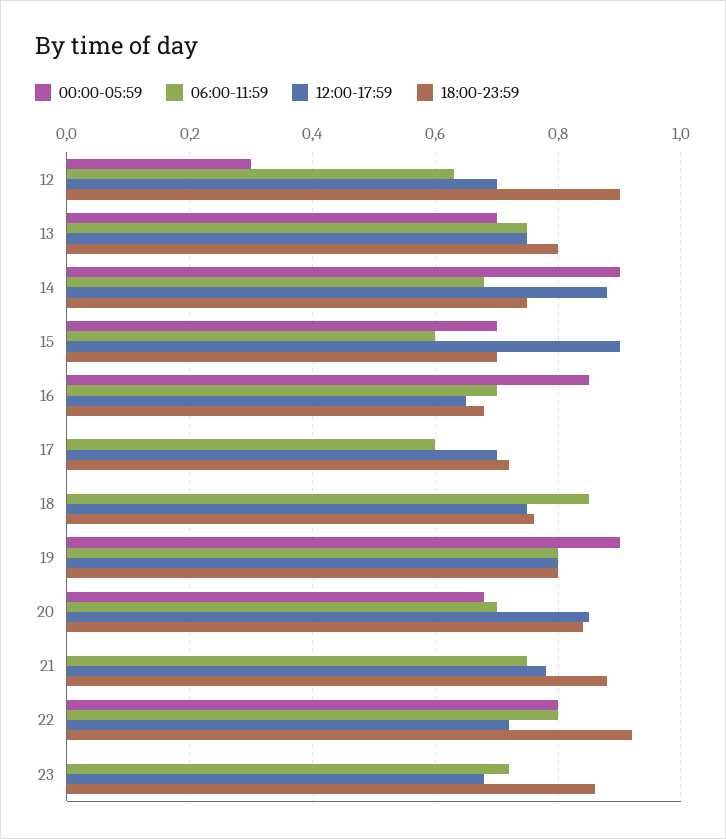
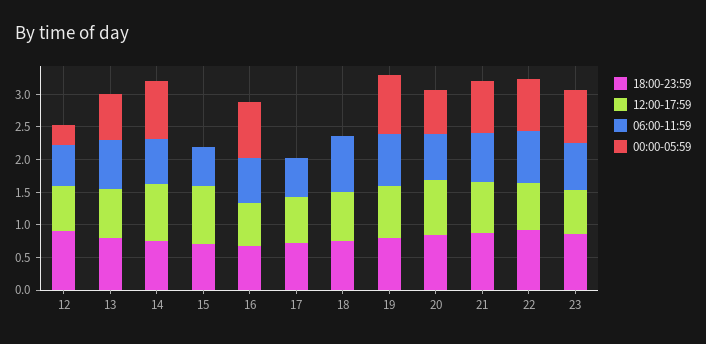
  {
    "00:00-05:59": {
      "12": 0.3,
      "13": 0.7,
      "14": 0.9,
-     "15": 0.7,
+     "15": 0,
      "16": 0.85,
      "17": 0,
      "18": 0,
      "19": 0.9,
      "20": 0.7,
-     "21": 0,
+     "21": 0.75,
      "22": 0.8,
-     "23": 0
+     "23": 0.75
    },
    "06:00-11:59": {
      "12": 0.65,
      "13": 0.75,
      "14": 0.7,
      "15": 0.6,
      "16": 0.7,
      "17": 0.6,
      "18": 0.85,
      "19": 0.8,
      "20": 0.7,
      "21": 0.75,
      "22": 0.8,
      "23": 0.7
    },
    "12:00-17:59": {
      "12": 0.7,
      "13": 0.75,
      "14": 0.9,
      "15": 0.9,
      "16": 0.65,
      "17": 0.7,
      "18": 0.75,
      "19": 0.8,
      "20": 0.85,
      "21": 0.8,
      "22": 0.7,
      "23": 0.7
    },
    "18:00-23:59": {
      "12": 0.9,
      "13": 0.8,
      "14": 0.75,
      "15": 0.7,
      "16": 0.7,
      "17": 0.7,
      "18": 0.75,
      "19": 0.8,
      "20": 0.85,
      "21": 0.9,
      "22": 0.9,
      "23": 0.85
    }
  }

